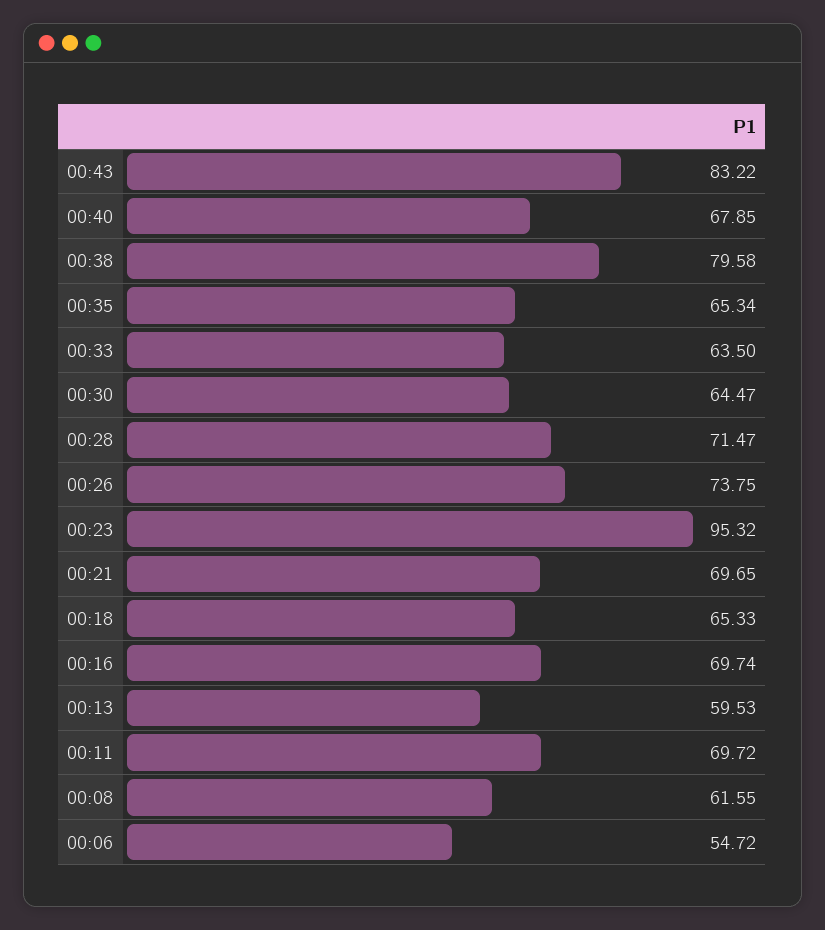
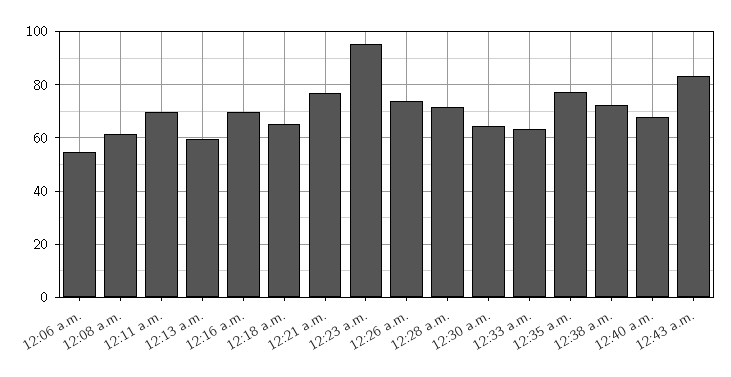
  {
    "00:43": 83.22,
    "00:40": 67.85,
-   "00:38": 79.58,
+   "00:38": 72.5,
-   "00:35": 65.34,
+   "00:35": 77.5,
    "00:33": 63.5,
    "00:30": 64.47,
    "00:28": 71.47,
    "00:26": 73.75,
    "00:23": 95.32,
-   "00:21": 69.65,
+   "00:21": 77.5,
    "00:18": 65.33,
    "00:16": 69.74,
    "00:13": 59.53,
    "00:11": 69.72,
    "00:08": 61.55,
    "00:06": 54.72
  }

